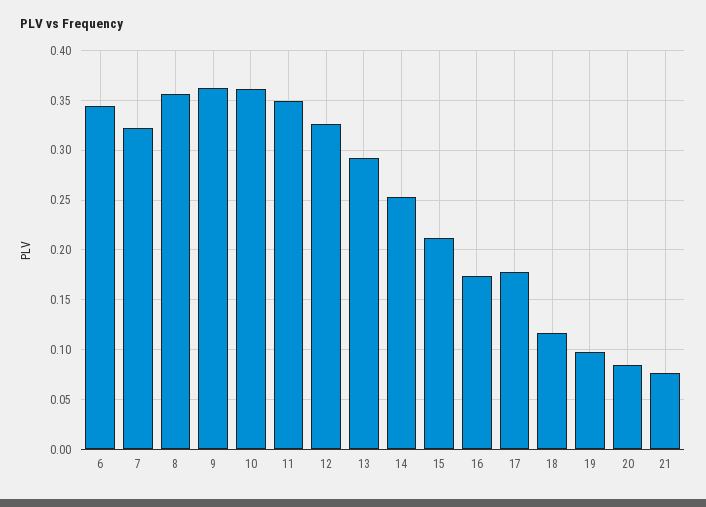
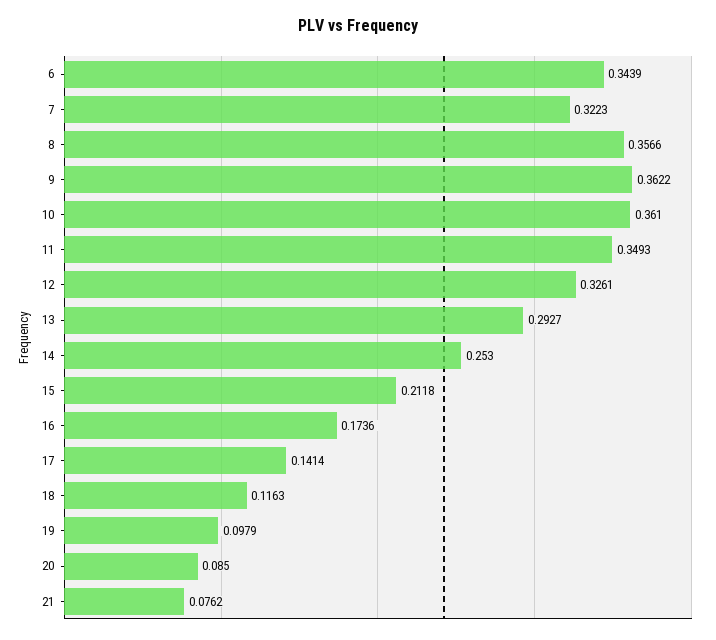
  {
    "6": 0.3439,
    "7": 0.3223,
    "8": 0.3566,
    "9": 0.3622,
    "10": 0.361,
    "11": 0.3493,
    "12": 0.3261,
    "13": 0.2927,
    "14": 0.253,
    "15": 0.2118,
    "16": 0.1736,
-   "17": 0.18,
+   "17": 0.1414,
    "18": 0.1163,
    "19": 0.0979,
    "20": 0.085,
    "21": 0.0762
  }

